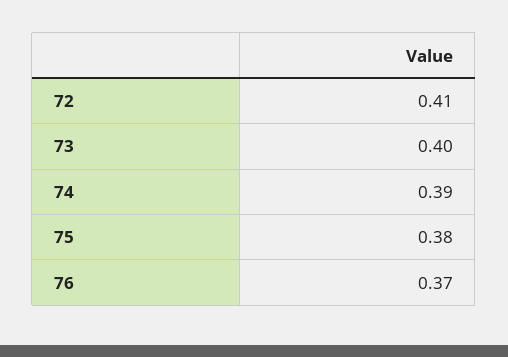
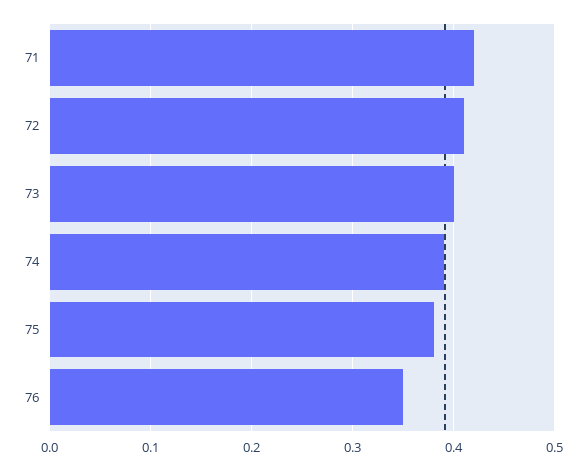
  {
    "72": 0.41,
    "73": 0.4,
    "74": 0.39,
    "75": 0.38,
-   "76": 0.37
+   "76": 0.35,
+   "71": 0.42
  }

